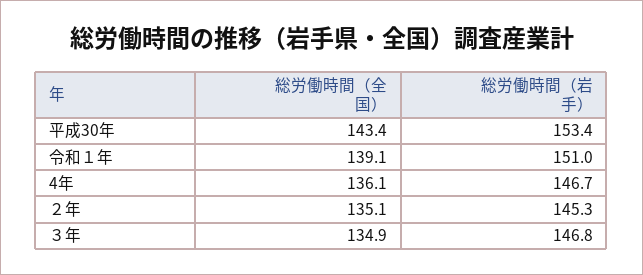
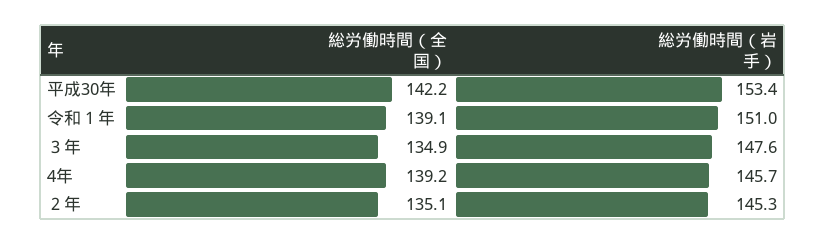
  {
    "総労働時間（全国）": {
-     "平成30年": 143.4,
+     "平成30年": 142.2,
      "令和１年": 139.1,
-     "4年": 136.1,
+     "4年": 139.2,
      "２年": 135.1,
      "３年": 134.9
    },
    "総労働時間（岩手）": {
      "平成30年": 153.4,
      "令和１年": 151,
-     "4年": 146.7,
+     "4年": 145.7,
      "２年": 145.3,
-     "３年": 146.8
+     "３年": 147.6
    }
  }

